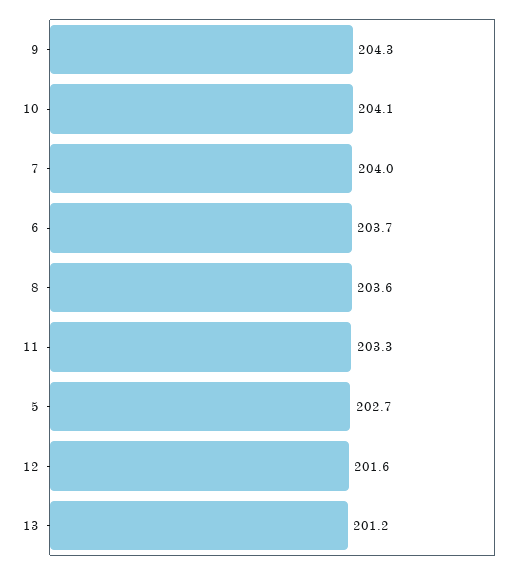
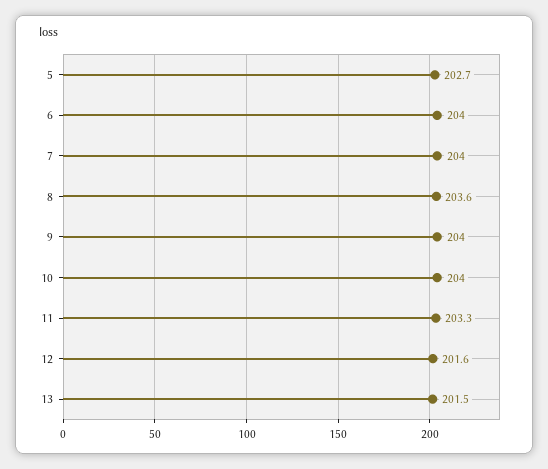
  {
-   "9": 204.3,
+   "9": 204,
-   "10": 204.1,
+   "10": 204,
    "7": 204,
-   "6": 203.7,
+   "6": 204,
    "8": 203.6,
    "11": 203.3,
    "5": 202.7,
    "12": 201.6,
-   "13": 201.2
+   "13": 201.5
  }

